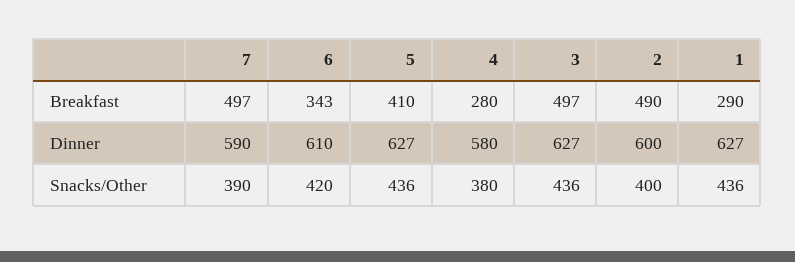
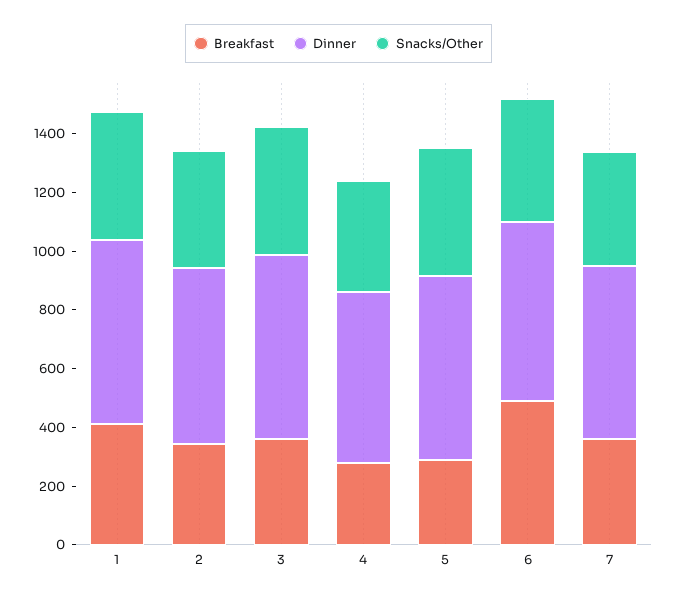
  {
    "Breakfast": {
-     "7": 497,
+     "7": 350,
-     "6": 343,
+     "6": 500,
-     "5": 410,
+     "5": 300,
      "4": 280,
-     "3": 497,
+     "3": 350,
-     "2": 490,
+     "2": 350,
-     "1": 290
+     "1": 400
    },
    "Dinner": {
      "7": 590,
      "6": 610,
      "5": 627,
      "4": 580,
      "3": 627,
      "2": 600,
      "1": 627
    },
    "Snacks/Other": {
      "7": 390,
      "6": 420,
      "5": 436,
      "4": 380,
      "3": 436,
      "2": 400,
      "1": 436
    }
  }

